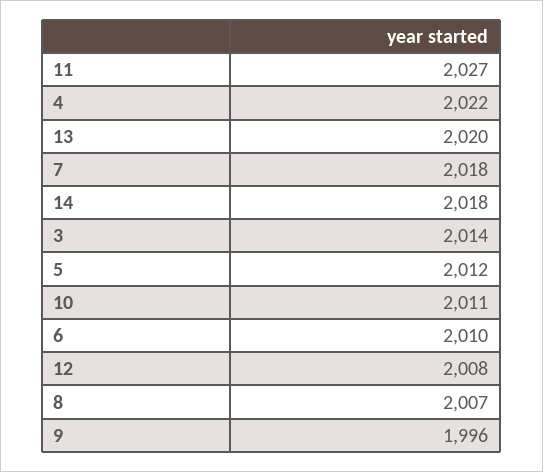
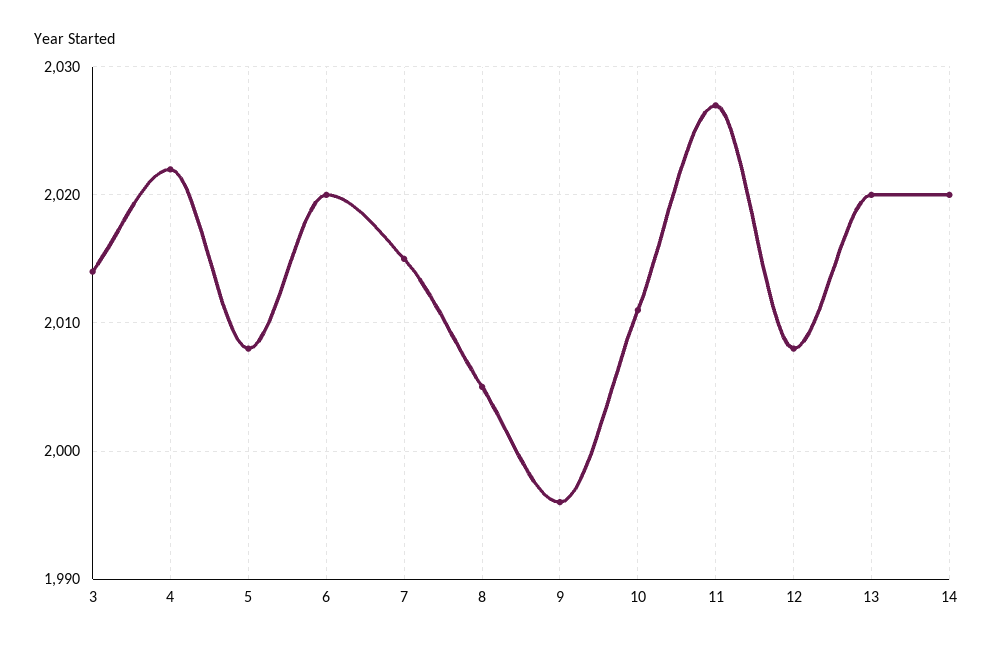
  {
    "11": 2027,
    "4": 2022,
    "13": 2020,
-   "7": 2018,
+   "7": 2015,
-   "14": 2018,
+   "14": 2020,
    "3": 2014,
-   "5": 2012,
+   "5": 2008,
    "10": 2011,
-   "6": 2010,
+   "6": 2020,
    "12": 2008,
-   "8": 2007,
+   "8": 2005,
    "9": 1996
  }

